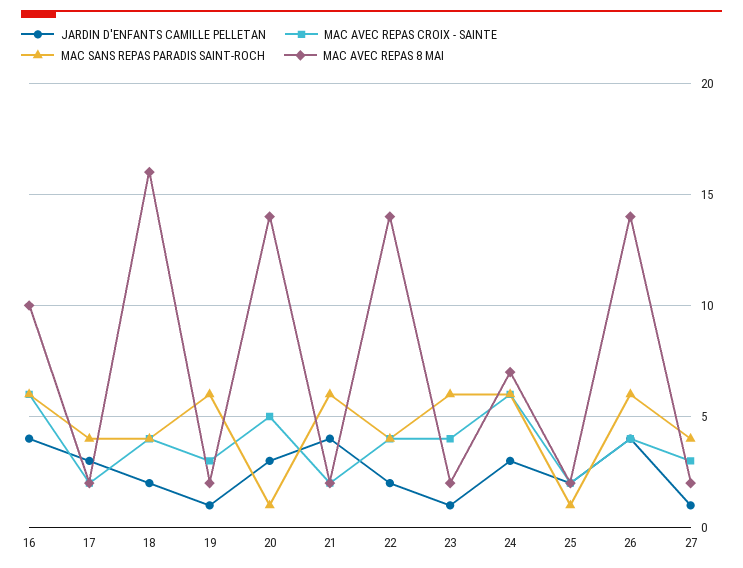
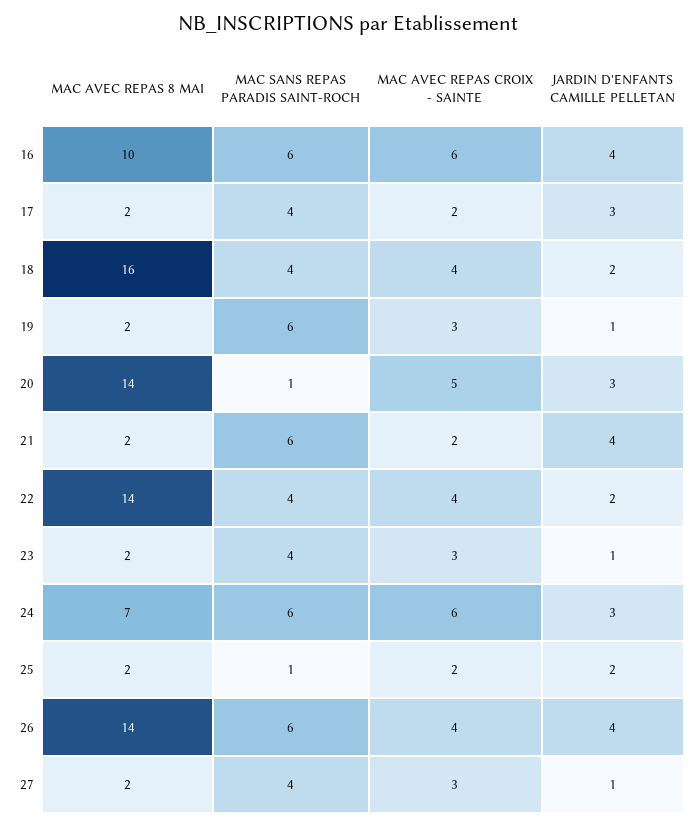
  {
    "JARDIN D'ENFANTS CAMILLE PELLETAN": {
      "16": 4,
      "17": 3,
      "18": 2,
      "19": 1,
      "20": 3,
      "21": 4,
      "22": 2,
      "23": 1,
      "24": 3,
      "25": 2,
      "26": 4,
      "27": 1
    },
    "MAC AVEC REPAS CROIX - SAINTE": {
      "16": 6,
      "17": 2,
      "18": 4,
      "19": 3,
      "20": 5,
      "21": 2,
      "22": 4,
-     "23": 4,
+     "23": 3,
      "24": 6,
      "25": 2,
      "26": 4,
      "27": 3
    },
    "MAC SANS REPAS PARADIS SAINT-ROCH": {
      "16": 6,
      "17": 4,
      "18": 4,
      "19": 6,
      "20": 1,
      "21": 6,
      "22": 4,
-     "23": 6,
+     "23": 4,
      "24": 6,
      "25": 1,
      "26": 6,
      "27": 4
    },
    "MAC AVEC REPAS 8 MAI": {
      "16": 10,
      "17": 2,
      "18": 16,
      "19": 2,
      "20": 14,
      "21": 2,
      "22": 14,
      "23": 2,
      "24": 7,
      "25": 2,
      "26": 14,
      "27": 2
    }
  }

